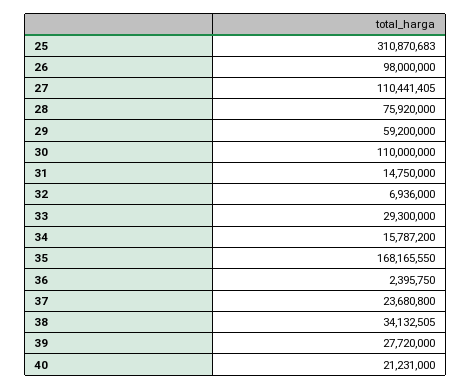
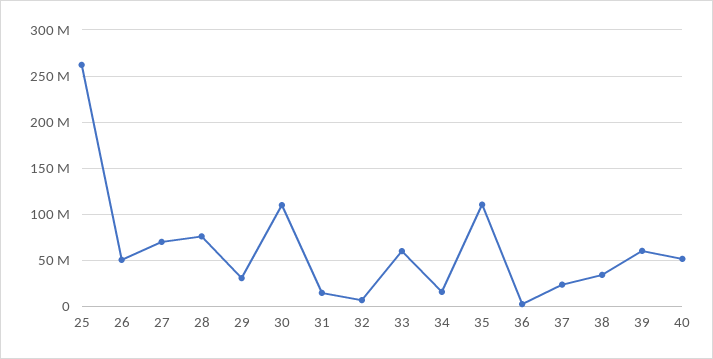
  {
-   "25": 310870683,
+   "25": 260000000,
-   "26": 98000000,
+   "26": 50000000,
-   "27": 110441405,
+   "27": 70000000,
    "28": 75920000,
-   "29": 59200000,
+   "29": 30000000,
    "30": 110000000,
    "31": 14750000,
    "32": 6936000,
-   "33": 29300000,
+   "33": 60000000,
    "34": 15787200,
-   "35": 168165550,
+   "35": 110000000,
    "36": 2395750,
    "37": 23680800,
    "38": 34132505,
-   "39": 27720000,
+   "39": 60000000,
-   "40": 21231000
+   "40": 50000000
  }

